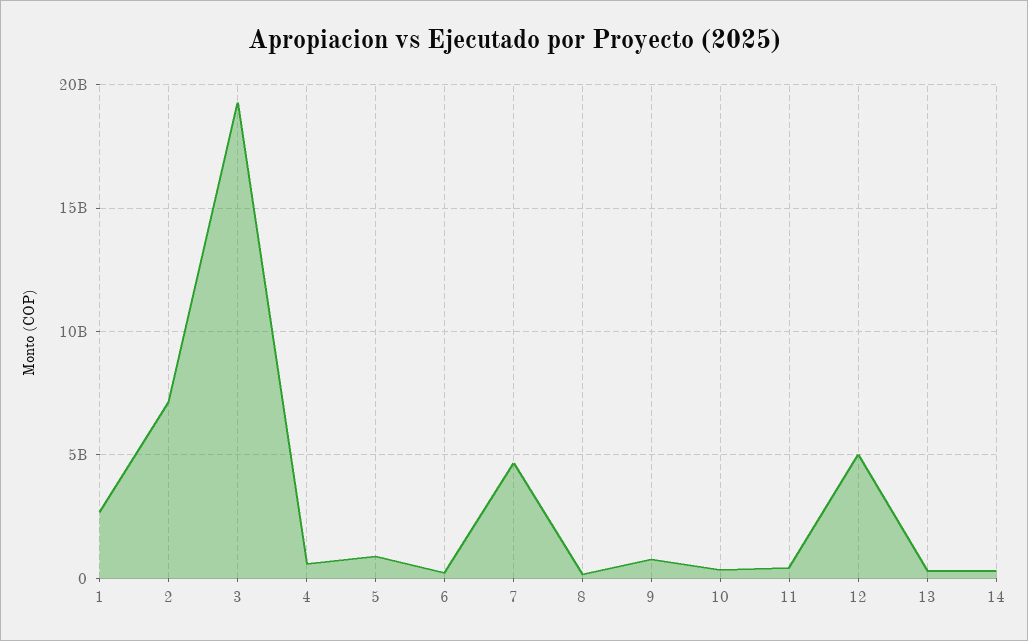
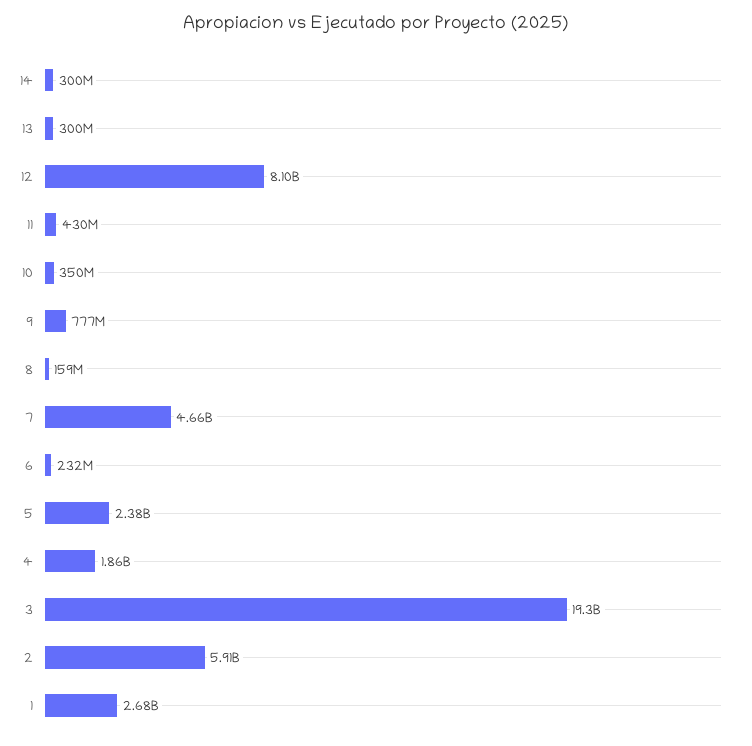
  {
    "1": 2680000000,
-   "2": 7000000000,
+   "2": 5910000000,
    "3": 19300000000,
-   "4": 500000000,
+   "4": 1860000000,
-   "5": 1000000000,
+   "5": 2380000000,
    "6": 232000000,
    "7": 4660000000,
    "8": 159000000,
    "9": 777000000,
    "10": 350000000,
    "11": 430000000,
-   "12": 5000000000,
+   "12": 8100000000,
    "13": 300000000,
    "14": 300000000
  }

